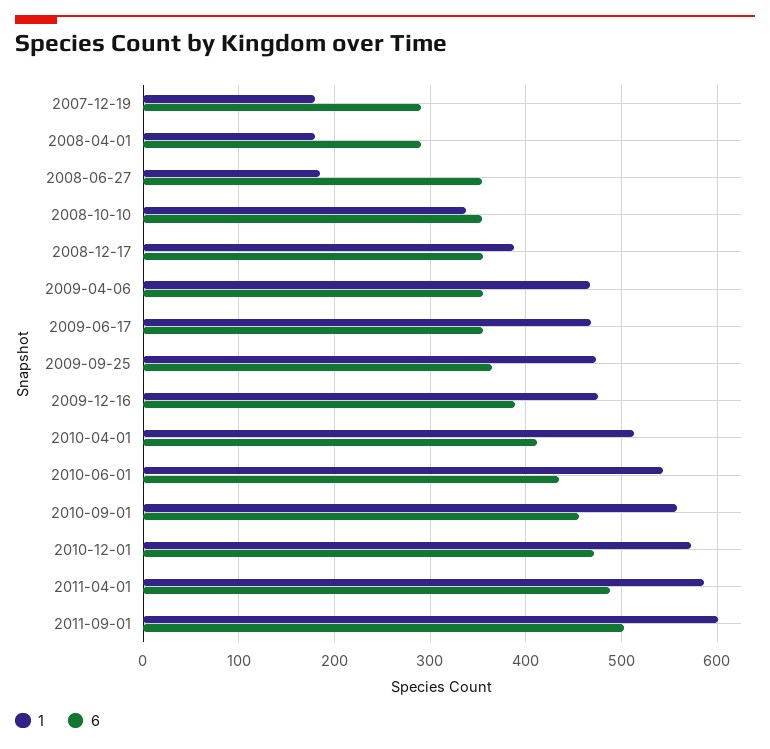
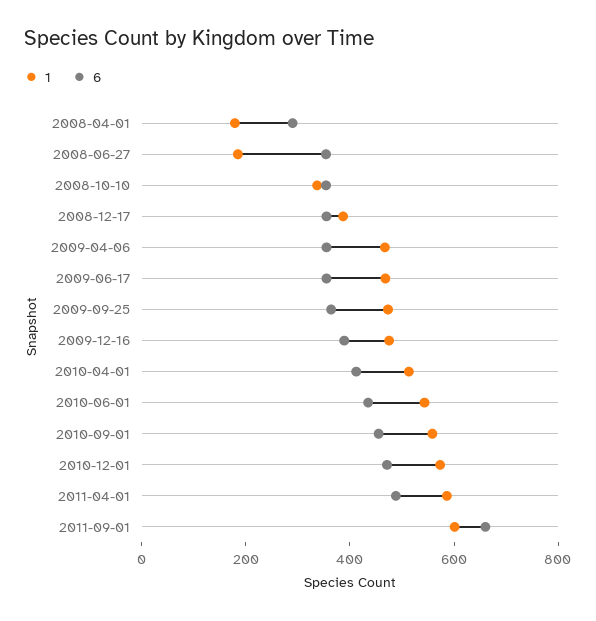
  {
    "1": {
-     "2007-12-19": 180,
      "2008-04-01": 180,
      "2008-06-27": 190,
      "2008-10-10": 340,
      "2008-12-17": 390,
      "2009-04-06": 470,
      "2009-06-17": 470,
      "2009-09-25": 470,
      "2009-12-16": 480,
      "2010-04-01": 510,
      "2010-06-01": 540,
      "2010-09-01": 560,
      "2010-12-01": 570,
      "2011-04-01": 590,
      "2011-09-01": 600
    },
    "6": {
-     "2007-12-19": 290,
      "2008-04-01": 290,
      "2008-06-27": 350,
      "2008-10-10": 350,
      "2008-12-17": 360,
      "2009-04-06": 360,
      "2009-06-17": 360,
      "2009-09-25": 360,
      "2009-12-16": 390,
      "2010-04-01": 410,
      "2010-06-01": 440,
      "2010-09-01": 460,
      "2010-12-01": 470,
      "2011-04-01": 490,
-     "2011-09-01": 500
+     "2011-09-01": 650
    }
  }

